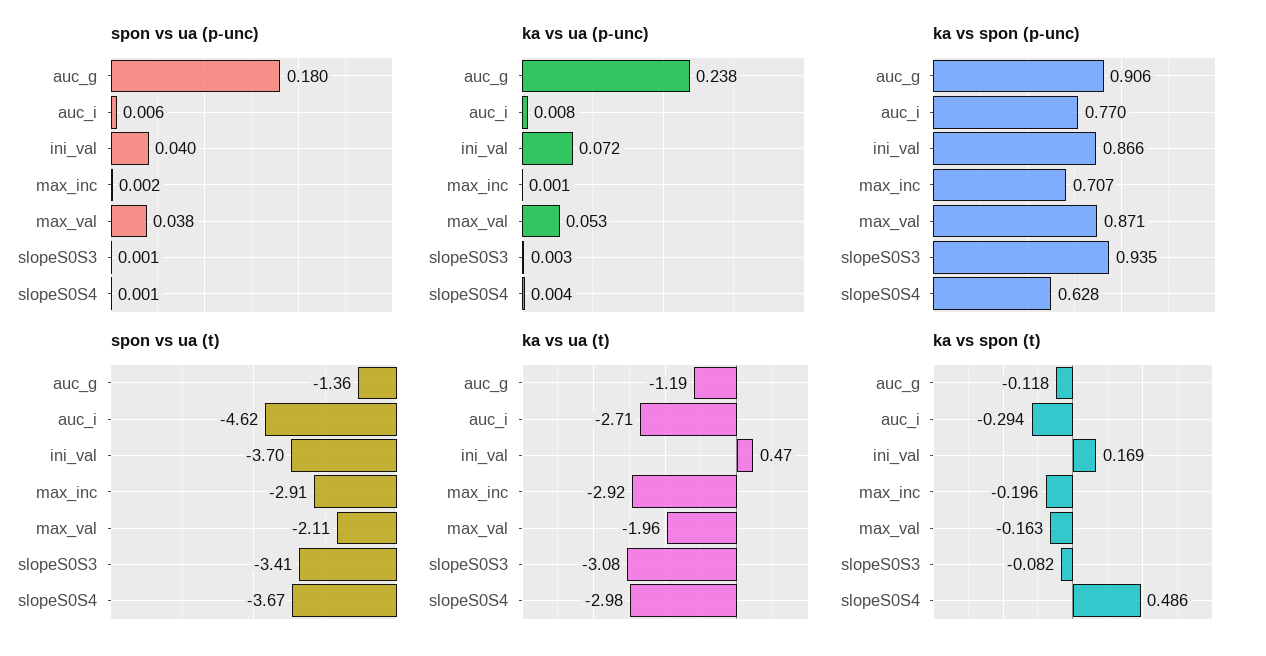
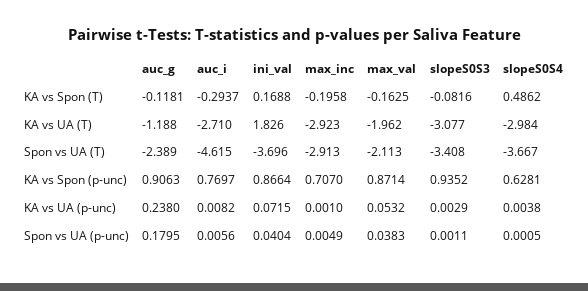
  {
    "spon vs ua (p-unc)": {
      "auc_g": 0.1795,
      "auc_i": 0.0056,
      "ini_val": 0.0404,
-     "max_inc": 0.002,
+     "max_inc": 0.0049,
      "max_val": 0.0383,
      "slopeS0S3": 0.0011,
      "slopeS0S4": 0.0005
    },
    "ka vs ua (p-unc)": {
      "auc_g": 0.238,
      "auc_i": 0.0082,
      "ini_val": 0.0715,
      "max_inc": 0.001,
      "max_val": 0.0532,
      "slopeS0S3": 0.0029,
      "slopeS0S4": 0.0038
    },
    "ka vs spon (p-unc)": {
      "auc_g": 0.9063,
      "auc_i": 0.7697,
      "ini_val": 0.8664,
      "max_inc": 0.707,
      "max_val": 0.8714,
      "slopeS0S3": 0.9352,
      "slopeS0S4": 0.6281
    },
    "spon vs ua (t)": {
-     "auc_g": -1.36,
+     "auc_g": -2.389,
      "auc_i": -4.615,
      "ini_val": -3.696,
      "max_inc": -2.913,
      "max_val": -2.113,
      "slopeS0S3": -3.408,
      "slopeS0S4": -3.667
    },
    "ka vs ua (t)": {
      "auc_g": -1.188,
      "auc_i": -2.71,
-     "ini_val": 0.47,
+     "ini_val": 1.826,
      "max_inc": -2.923,
      "max_val": -1.962,
      "slopeS0S3": -3.077,
      "slopeS0S4": -2.984
    },
    "ka vs spon (t)": {
      "auc_g": -0.1181,
      "auc_i": -0.2937,
      "ini_val": 0.1688,
      "max_inc": -0.1958,
      "max_val": -0.1625,
      "slopeS0S3": -0.0816,
      "slopeS0S4": 0.4862
    }
  }

